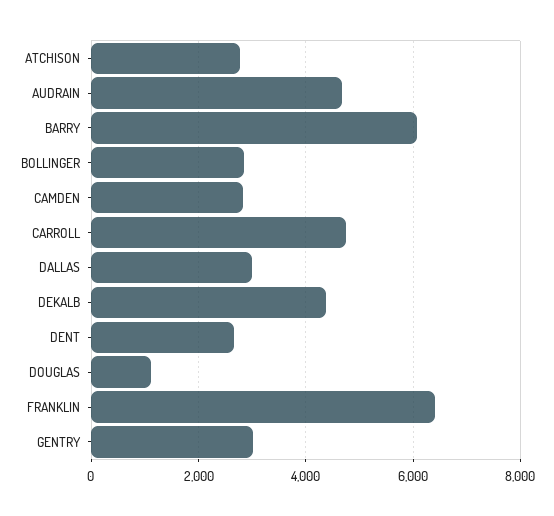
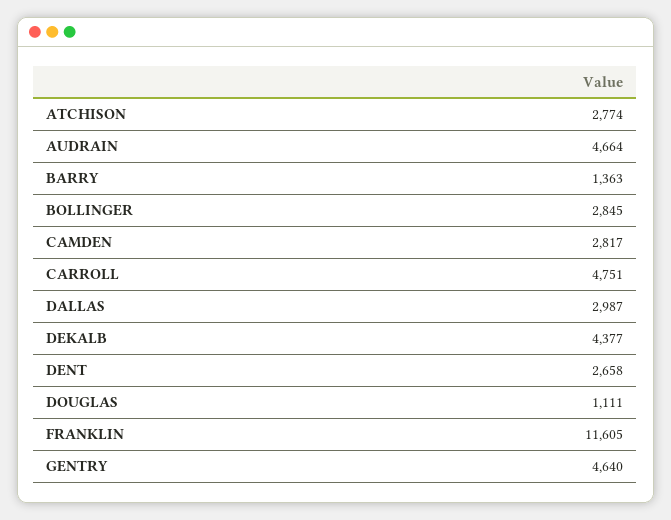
  {
    "ATCHISON": 2774,
    "AUDRAIN": 4664,
-   "BARRY": 6000,
+   "BARRY": 1363,
    "BOLLINGER": 2845,
    "CAMDEN": 2817,
    "CARROLL": 4751,
    "DALLAS": 2987,
    "DEKALB": 4377,
    "DENT": 2658,
    "DOUGLAS": 1111,
-   "FRANKLIN": 6400,
+   "FRANKLIN": 11605,
-   "GENTRY": 3000
+   "GENTRY": 4640
  }

